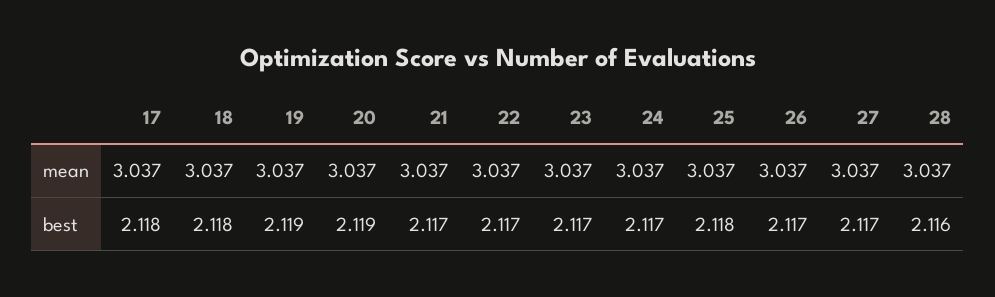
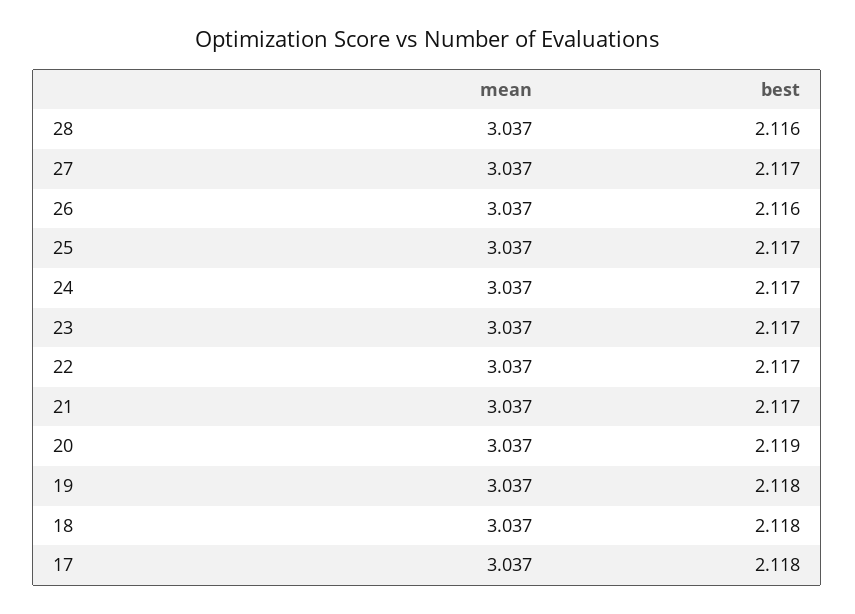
  {
    "17": {
      "mean": 3.037,
      "best": 2.118
    },
    "18": {
      "mean": 3.037,
      "best": 2.118
    },
    "19": {
      "mean": 3.037,
-     "best": 2.119
+     "best": 2.118
    },
    "20": {
      "mean": 3.037,
      "best": 2.119
    },
    "21": {
      "mean": 3.037,
      "best": 2.117
    },
    "22": {
      "mean": 3.037,
      "best": 2.117
    },
    "23": {
      "mean": 3.037,
      "best": 2.117
    },
    "24": {
      "mean": 3.037,
      "best": 2.117
    },
    "25": {
      "mean": 3.037,
-     "best": 2.118
+     "best": 2.117
    },
    "26": {
      "mean": 3.037,
-     "best": 2.117
+     "best": 2.116
    },
    "27": {
      "mean": 3.037,
      "best": 2.117
    },
    "28": {
      "mean": 3.037,
      "best": 2.116
    }
  }

